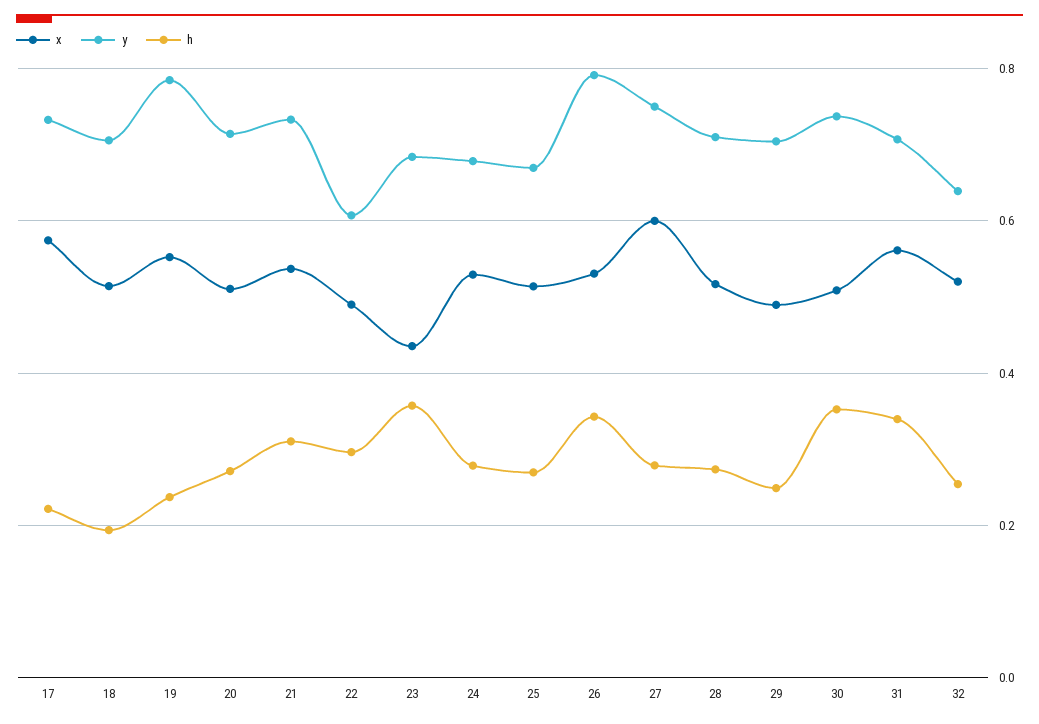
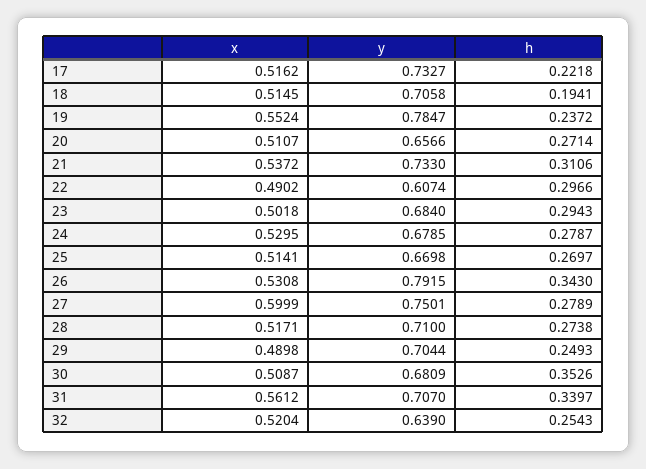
  {
    "x": {
-     "17": 0.58,
+     "17": 0.5162,
      "18": 0.5145,
      "19": 0.5524,
      "20": 0.5107,
      "21": 0.5372,
      "22": 0.4902,
-     "23": 0.44,
+     "23": 0.5018,
      "24": 0.5295,
      "25": 0.5141,
      "26": 0.5308,
      "27": 0.5999,
      "28": 0.5171,
      "29": 0.4898,
      "30": 0.5087,
      "31": 0.5612,
      "32": 0.5204
    },
    "y": {
      "17": 0.7327,
      "18": 0.7058,
      "19": 0.7847,
-     "20": 0.72,
+     "20": 0.6566,
      "21": 0.733,
      "22": 0.6074,
      "23": 0.684,
      "24": 0.6785,
      "25": 0.6698,
      "26": 0.7915,
      "27": 0.7501,
      "28": 0.71,
      "29": 0.7044,
-     "30": 0.74,
+     "30": 0.6809,
      "31": 0.707,
      "32": 0.639
    },
    "h": {
      "17": 0.2218,
      "18": 0.1941,
      "19": 0.2372,
      "20": 0.2714,
      "21": 0.3106,
      "22": 0.2966,
-     "23": 0.36,
+     "23": 0.2943,
      "24": 0.2787,
      "25": 0.2697,
      "26": 0.343,
      "27": 0.2789,
      "28": 0.2738,
      "29": 0.2493,
      "30": 0.3526,
      "31": 0.3397,
      "32": 0.2543
    }
  }

